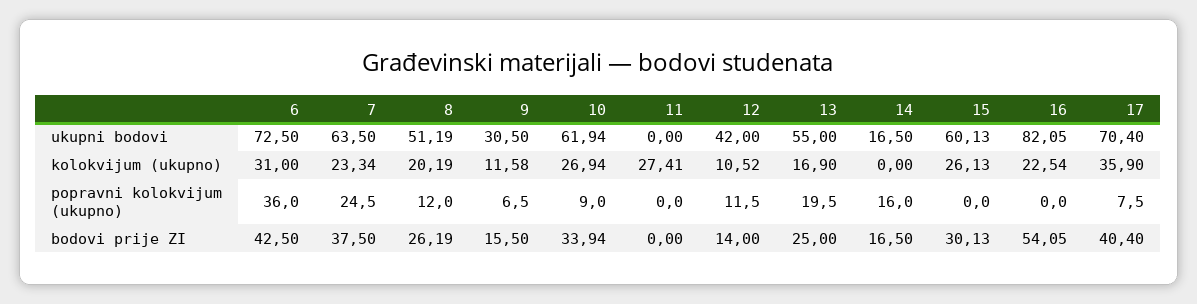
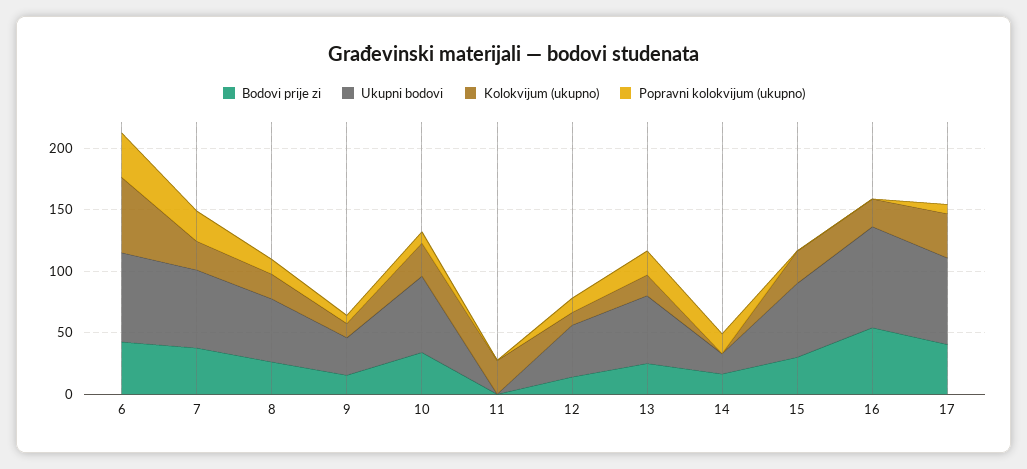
  {
    "ukupni bodovi": {
      "6": 72.5,
      "7": 63.5,
      "8": 51.19,
      "9": 30.5,
      "10": 61.94,
      "11": 0,
      "12": 42,
      "13": 55,
      "14": 16.5,
      "15": 60.13,
      "16": 82.05,
      "17": 70.4
    },
    "kolokvijum (ukupno)": {
-     "6": 31,
+     "6": 60,
      "7": 23.34,
      "8": 20.19,
      "9": 11.58,
      "10": 26.94,
      "11": 27.41,
      "12": 10.52,
      "13": 16.9,
      "14": 0,
      "15": 26.13,
      "16": 22.54,
      "17": 35.9
    },
    "popravni kolokvijum (ukupno)": {
      "6": 36,
      "7": 24.5,
      "8": 12,
      "9": 6.5,
      "10": 9,
      "11": 0,
      "12": 11.5,
      "13": 19.5,
      "14": 16,
      "15": 0,
      "16": 0,
      "17": 7.5
    },
    "bodovi prije ZI": {
      "6": 42.5,
      "7": 37.5,
      "8": 26.19,
      "9": 15.5,
      "10": 33.94,
      "11": 0,
      "12": 14,
      "13": 25,
      "14": 16.5,
      "15": 30.13,
      "16": 54.05,
      "17": 40.4
    }
  }

